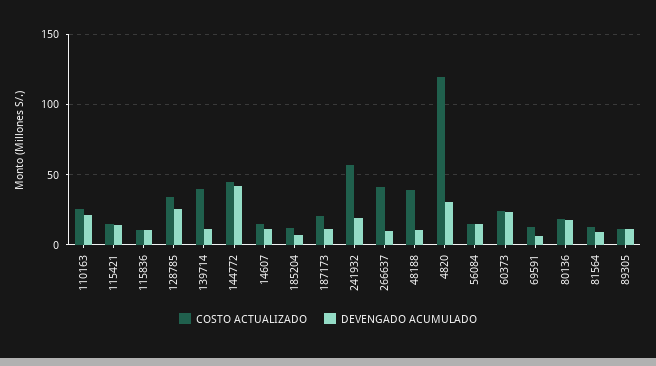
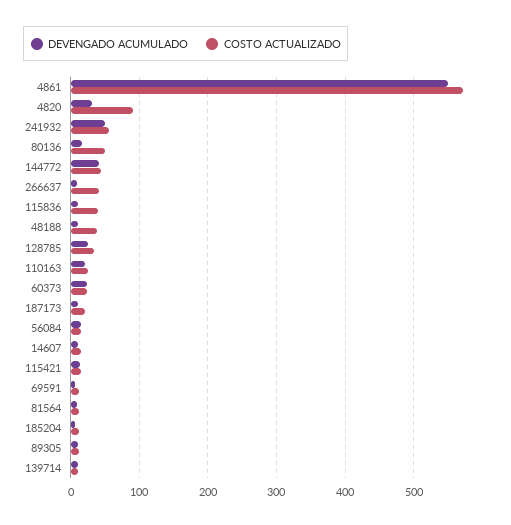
  {
    "COSTO ACTUALIZADO": {
      "110163": 25,
      "115421": 15,
-     "115836": 10,
+     "115836": 40,
      "128785": 35,
-     "139714": 40,
+     "139714": 10,
      "144772": 45,
      "14607": 15,
      "185204": 10,
      "187173": 20,
      "241932": 55,
      "266637": 40,
      "48188": 40,
-     "4820": 120,
+     "4820": 90,
      "56084": 15,
      "60373": 25,
      "69591": 15,
-     "80136": 20,
+     "80136": 50,
      "81564": 15,
-     "89305": 10
+     "89305": 10,
+     "4861": 570
    },
    "DEVENGADO ACUMULADO": {
      "110163": 20,
      "115421": 15,
      "115836": 10,
      "128785": 25,
      "139714": 10,
      "144772": 40,
      "14607": 10,
      "185204": 5,
      "187173": 10,
-     "241932": 20,
+     "241932": 50,
      "266637": 10,
      "48188": 10,
      "4820": 30,
      "56084": 15,
      "60373": 25,
      "69591": 5,
      "80136": 15,
      "81564": 10,
-     "89305": 10
+     "89305": 10,
+     "4861": 550
    }
  }

